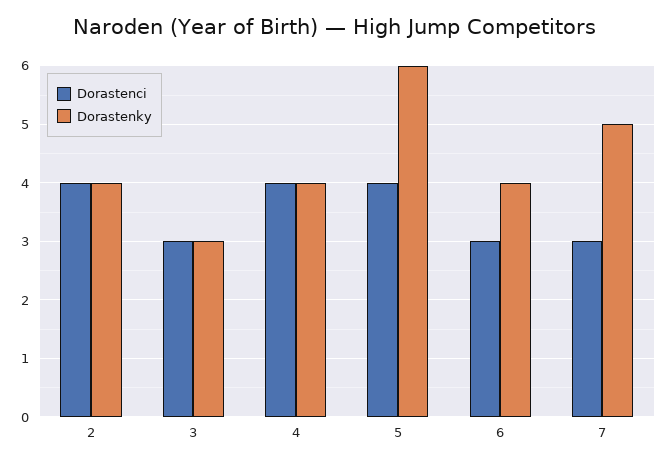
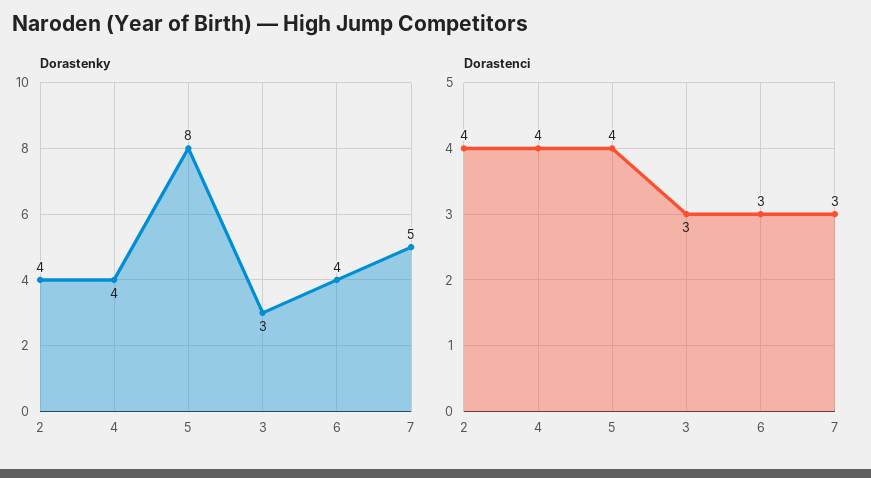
  {
    "Dorastenci": {
      "2": 4,
      "3": 3,
      "4": 4,
      "5": 4,
      "6": 3,
      "7": 3
    },
    "Dorastenky": {
      "2": 4,
      "3": 3,
      "4": 4,
-     "5": 6,
+     "5": 8,
      "6": 4,
      "7": 5
    }
  }

